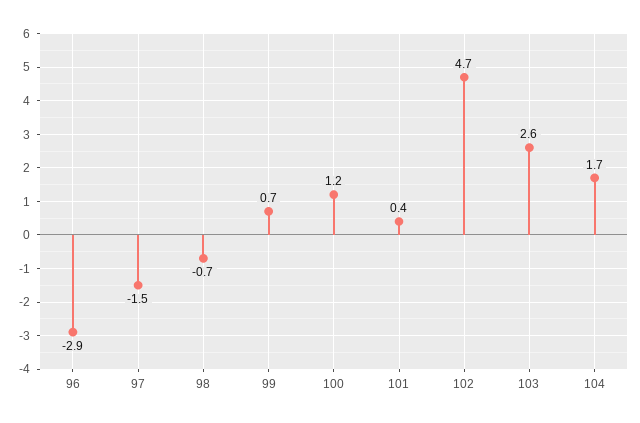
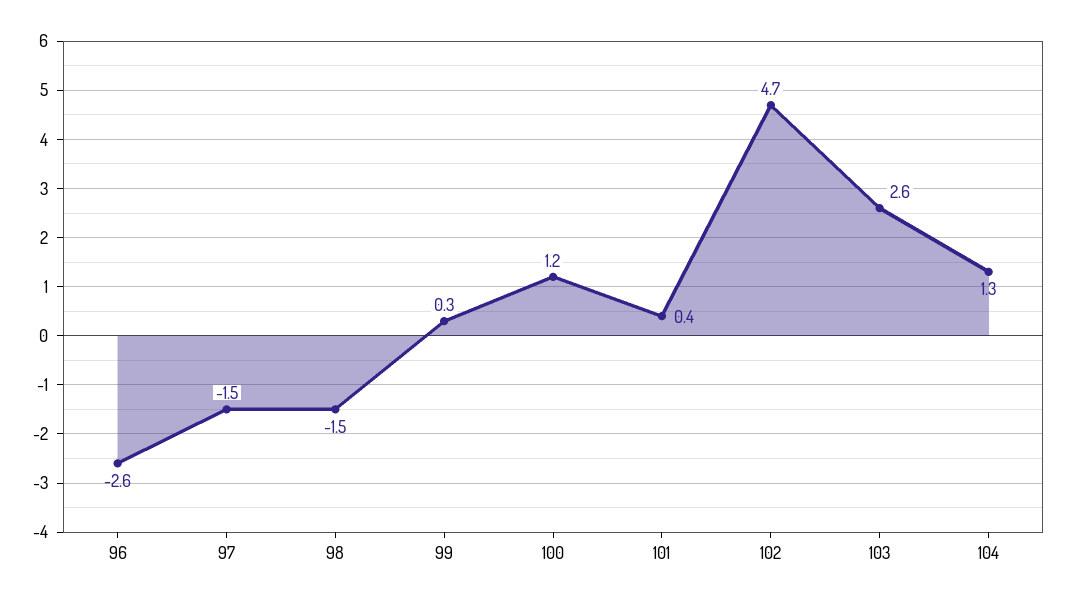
  {
-   "96": -2.9,
+   "96": -2.6,
    "97": -1.5,
-   "98": -0.7,
+   "98": -1.5,
-   "99": 0.7,
+   "99": 0.3,
    "100": 1.2,
    "101": 0.4,
    "102": 4.7,
    "103": 2.6,
-   "104": 1.7
+   "104": 1.3
  }

